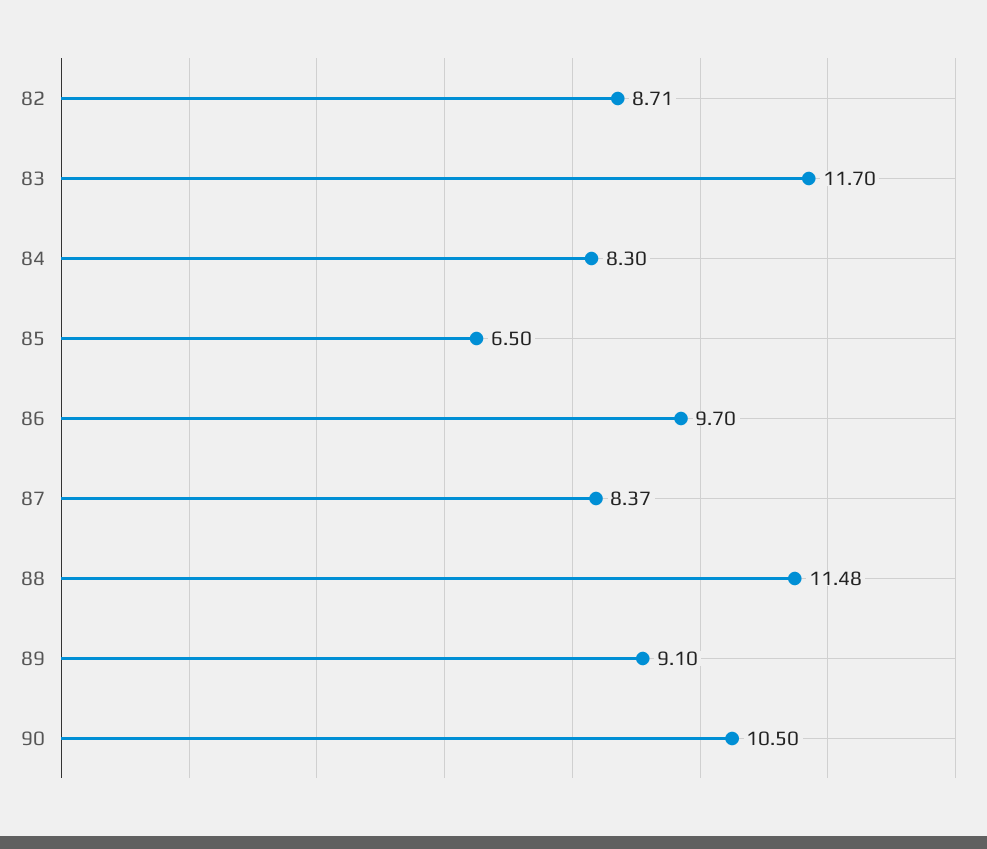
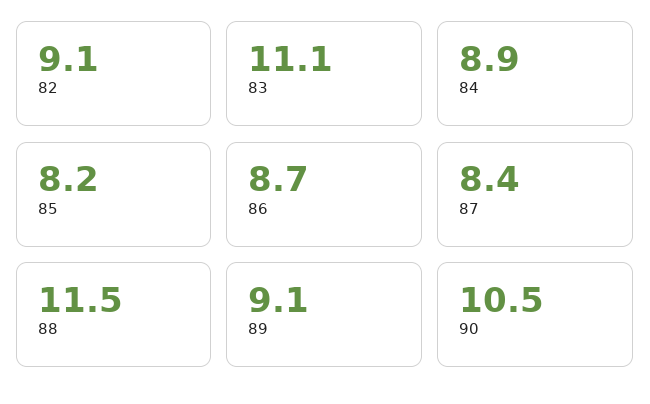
  {
-   "82": 8.71,
+   "82": 9.1,
-   "83": 11.7,
+   "83": 11.1,
-   "84": 8.3,
+   "84": 8.9,
-   "85": 6.5,
+   "85": 8.2,
-   "86": 9.7,
+   "86": 8.7,
    "87": 8.37,
    "88": 11.48,
    "89": 9.1,
    "90": 10.5
  }

